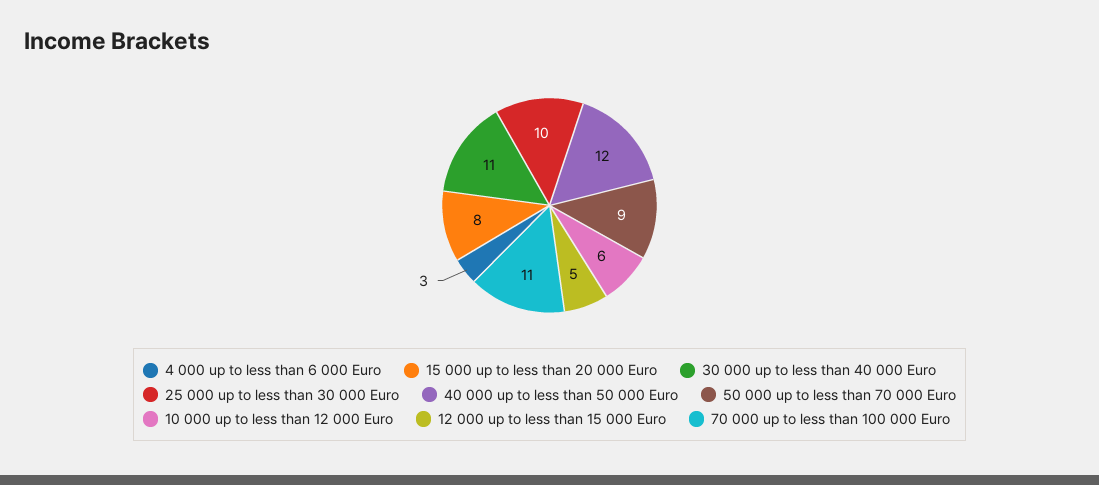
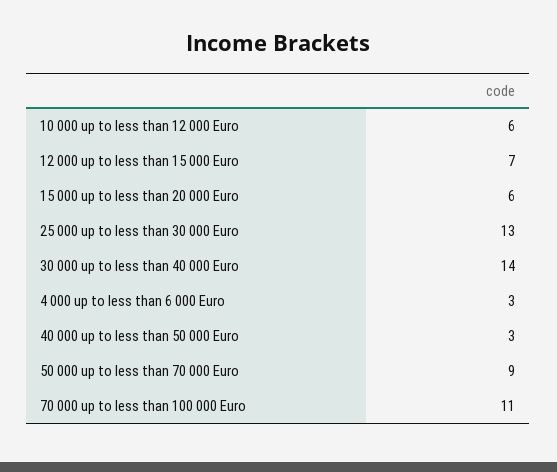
  {
    "4 000 up to less than 6 000 Euro": 3,
-   "15 000 up to less than 20 000 Euro": 8,
+   "15 000 up to less than 20 000 Euro": 6,
-   "30 000 up to less than 40 000 Euro": 11,
+   "30 000 up to less than 40 000 Euro": 14,
-   "25 000 up to less than 30 000 Euro": 10,
+   "25 000 up to less than 30 000 Euro": 13,
-   "40 000 up to less than 50 000 Euro": 12,
+   "40 000 up to less than 50 000 Euro": 3,
    "50 000 up to less than 70 000 Euro": 9,
    "10 000 up to less than 12 000 Euro": 6,
-   "12 000 up to less than 15 000 Euro": 5,
+   "12 000 up to less than 15 000 Euro": 7,
    "70 000 up to less than 100 000 Euro": 11
  }

